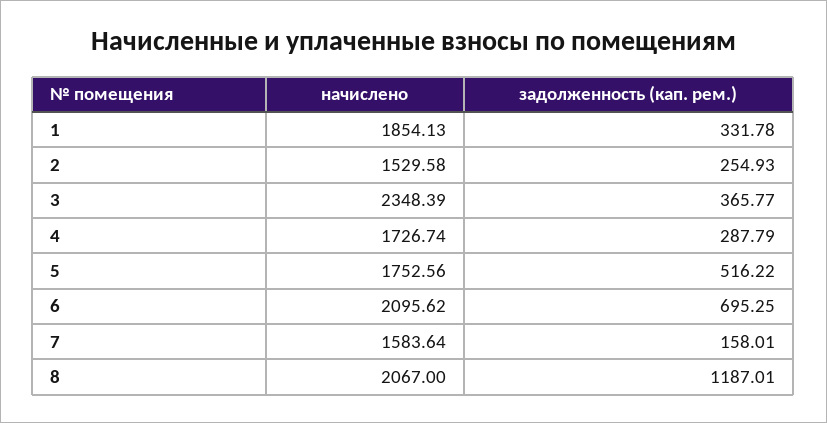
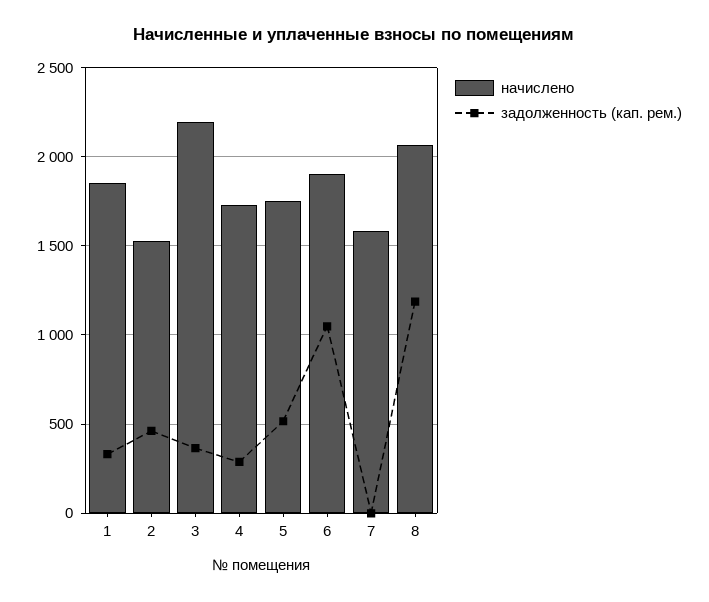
  {
    "начислено": {
      "1": 1854.13,
      "2": 1529.58,
-     "3": 2348.39,
+     "3": 2200,
      "4": 1726.74,
      "5": 1752.56,
-     "6": 2095.62,
+     "6": 1900,
      "7": 1583.64,
      "8": 2067
    },
    "задолженность (кап. рем.)": {
      "1": 331.78,
-     "2": 254.93,
+     "2": 450,
      "3": 365.77,
      "4": 287.79,
      "5": 516.22,
-     "6": 695.25,
+     "6": 1050,
-     "7": 158.01,
+     "7": 0,
      "8": 1187.01
    }
  }

